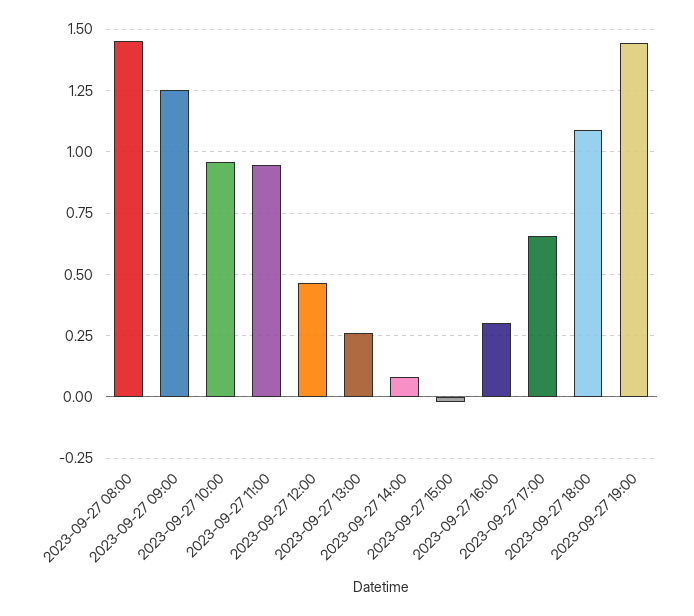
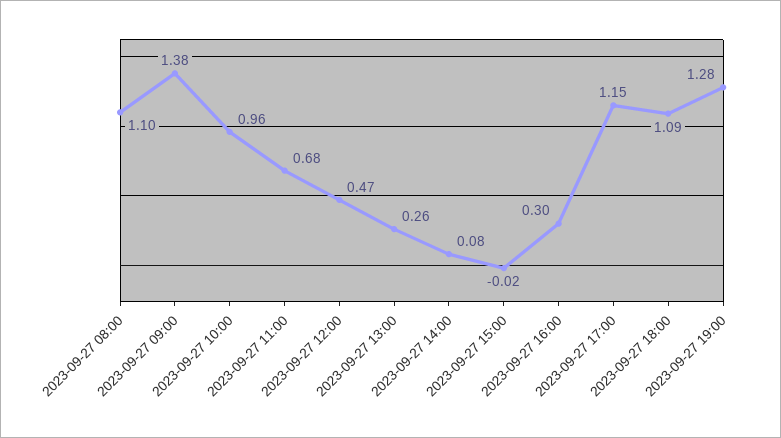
  {
-   "2023-09-27 08:00": 1.45,
+   "2023-09-27 08:00": 1.1,
-   "2023-09-27 09:00": 1.25,
+   "2023-09-27 09:00": 1.38,
    "2023-09-27 10:00": 0.96,
-   "2023-09-27 11:00": 0.95,
+   "2023-09-27 11:00": 0.68,
    "2023-09-27 12:00": 0.47,
    "2023-09-27 13:00": 0.26,
    "2023-09-27 14:00": 0.08,
    "2023-09-27 15:00": -0.02,
    "2023-09-27 16:00": 0.3,
-   "2023-09-27 17:00": 0.65,
+   "2023-09-27 17:00": 1.15,
    "2023-09-27 18:00": 1.09,
-   "2023-09-27 19:00": 1.45
+   "2023-09-27 19:00": 1.28
  }

